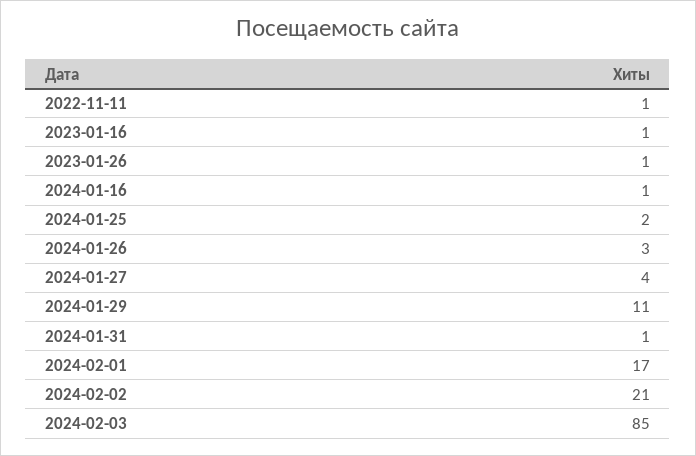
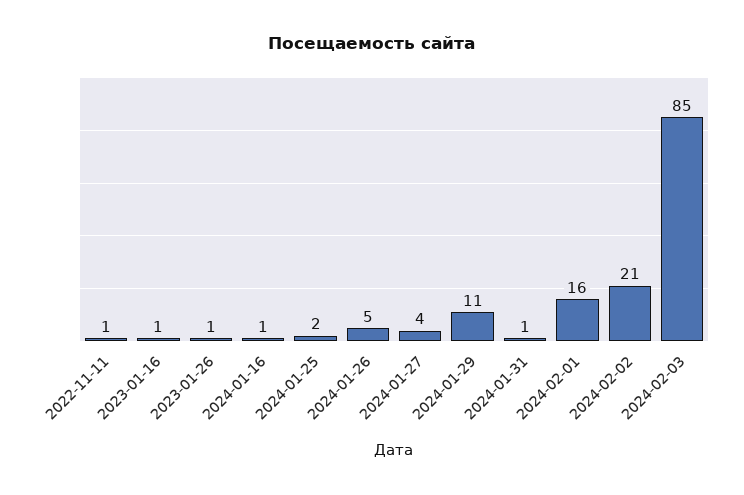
  {
    "2022-11-11": 1,
    "2023-01-16": 1,
    "2023-01-26": 1,
    "2024-01-16": 1,
    "2024-01-25": 2,
-   "2024-01-26": 3,
+   "2024-01-26": 5,
    "2024-01-27": 4,
    "2024-01-29": 11,
    "2024-01-31": 1,
-   "2024-02-01": 17,
+   "2024-02-01": 16,
    "2024-02-02": 21,
    "2024-02-03": 85
  }

